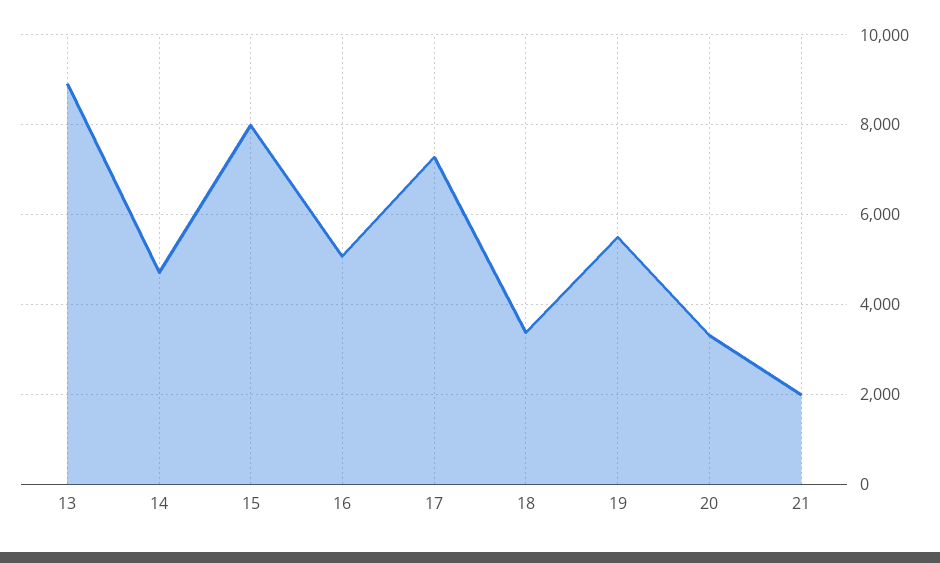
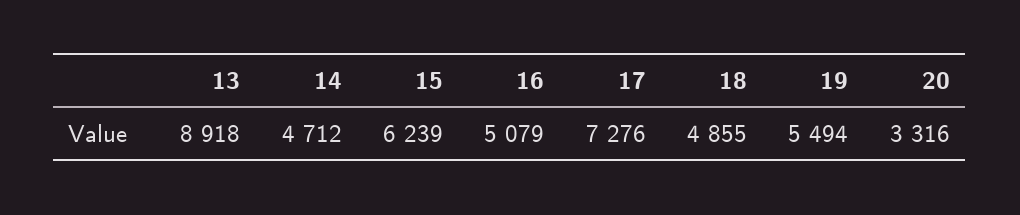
  {
    "13": 8918,
    "14": 4712,
-   "15": 8000,
+   "15": 6239,
    "16": 5079,
    "17": 7276,
-   "18": 3400,
+   "18": 4855,
    "19": 5494,
-   "20": 3316,
+   "20": 3316
-   "21": 2000
  }

